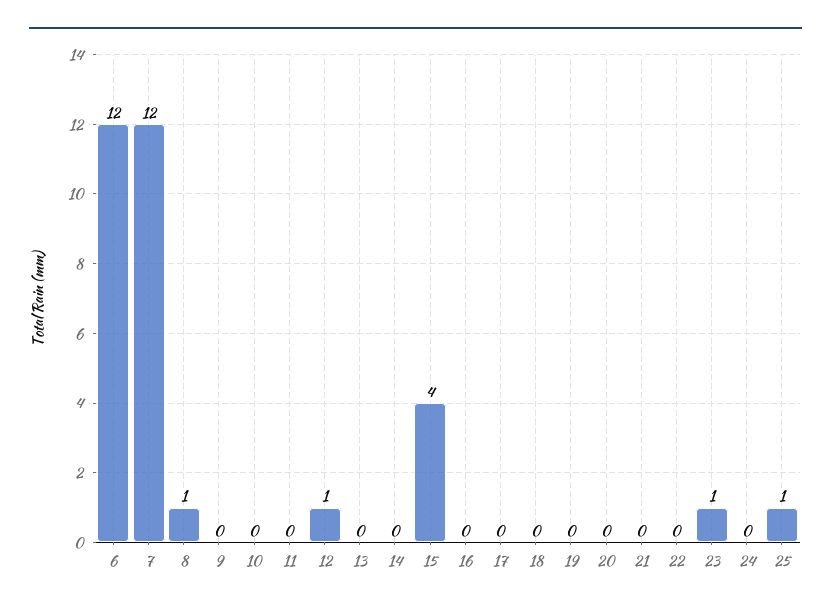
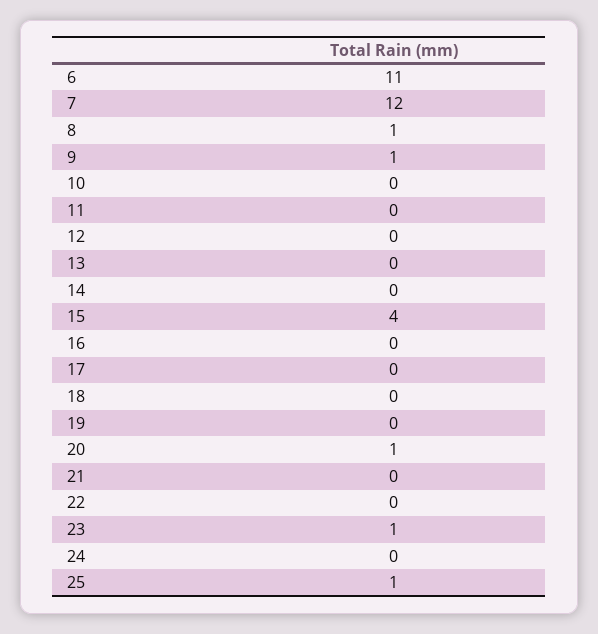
  {
-   "6": 12,
+   "6": 11,
    "7": 12,
    "8": 1,
-   "9": 0,
+   "9": 1,
    "10": 0,
    "11": 0,
-   "12": 1,
+   "12": 0,
    "13": 0,
    "14": 0,
    "15": 4,
    "16": 0,
    "17": 0,
    "18": 0,
    "19": 0,
-   "20": 0,
+   "20": 1,
    "21": 0,
    "22": 0,
    "23": 1,
    "24": 0,
    "25": 1
  }

